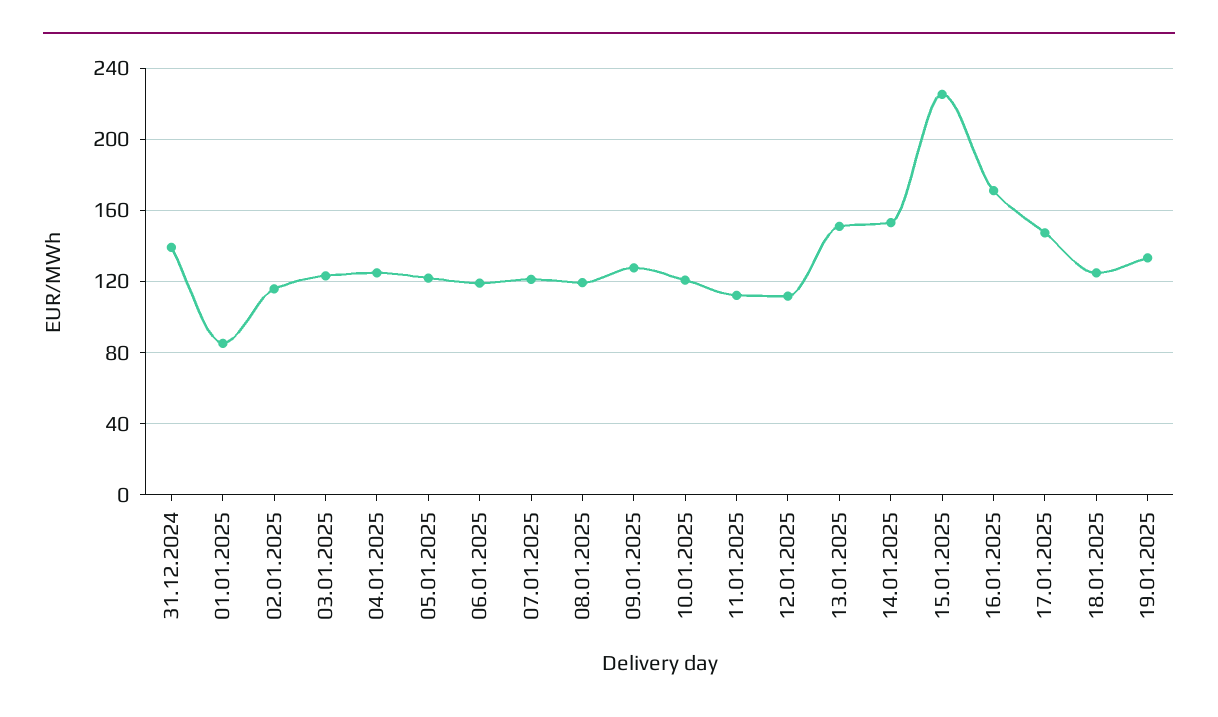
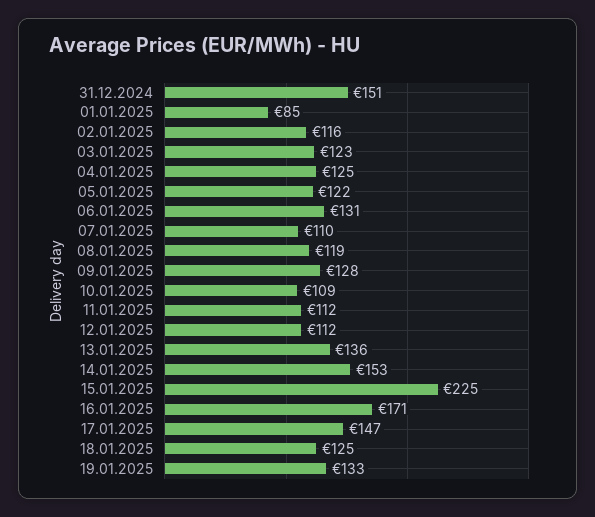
  {
-   "31.12.2024": 140,
+   "31.12.2024": 151,
    "01.01.2025": 85,
    "02.01.2025": 116,
    "03.01.2025": 123,
    "04.01.2025": 125,
    "05.01.2025": 122,
-   "06.01.2025": 120,
+   "06.01.2025": 131,
-   "07.01.2025": 120,
+   "07.01.2025": 110,
    "08.01.2025": 119,
    "09.01.2025": 128,
-   "10.01.2025": 120,
+   "10.01.2025": 109,
    "11.01.2025": 112,
    "12.01.2025": 112,
-   "13.01.2025": 150,
+   "13.01.2025": 136,
    "14.01.2025": 153,
    "15.01.2025": 225,
    "16.01.2025": 171,
    "17.01.2025": 147,
    "18.01.2025": 125,
    "19.01.2025": 133
  }

